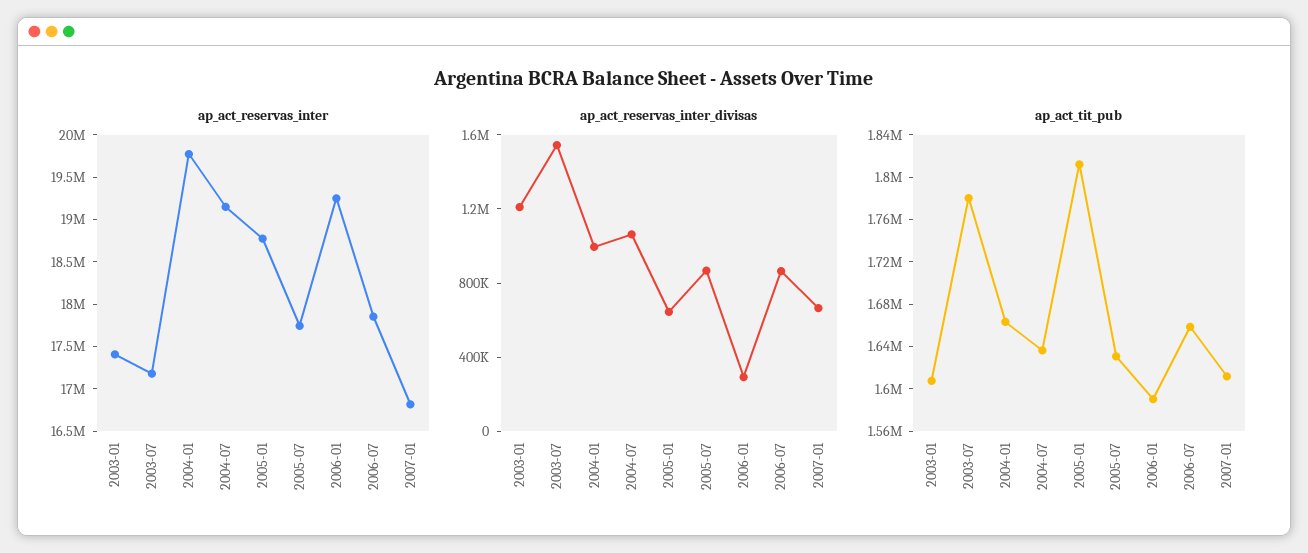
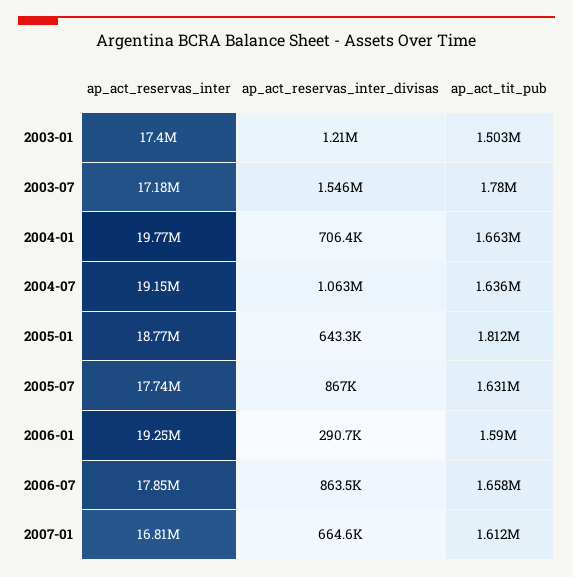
  {
    "ap_act_reservas_inter": {
      "2003-01": 17400000,
      "2003-07": 17180000,
      "2004-01": 19770000,
      "2004-07": 19150000,
      "2005-01": 18770000,
      "2005-07": 17740000,
      "2006-01": 19250000,
      "2006-07": 17850000,
      "2007-01": 16810000
    },
    "ap_act_reservas_inter_divisas": {
      "2003-01": 1210000,
      "2003-07": 1546000,
-     "2004-01": 1000000,
+     "2004-01": 706400,
      "2004-07": 1063000,
      "2005-01": 643300,
      "2005-07": 867000,
      "2006-01": 290700,
      "2006-07": 863500,
      "2007-01": 664600
    },
    "ap_act_tit_pub": {
-     "2003-01": 1610000,
+     "2003-01": 1503000,
      "2003-07": 1780000,
      "2004-01": 1663000,
      "2004-07": 1636000,
      "2005-01": 1812000,
      "2005-07": 1631000,
      "2006-01": 1590000,
      "2006-07": 1658000,
      "2007-01": 1612000
    }
  }

